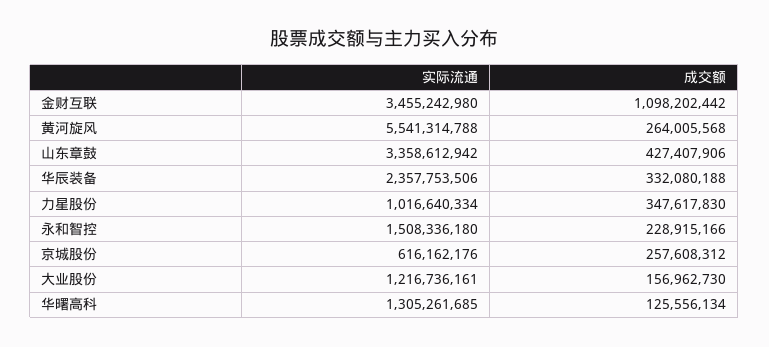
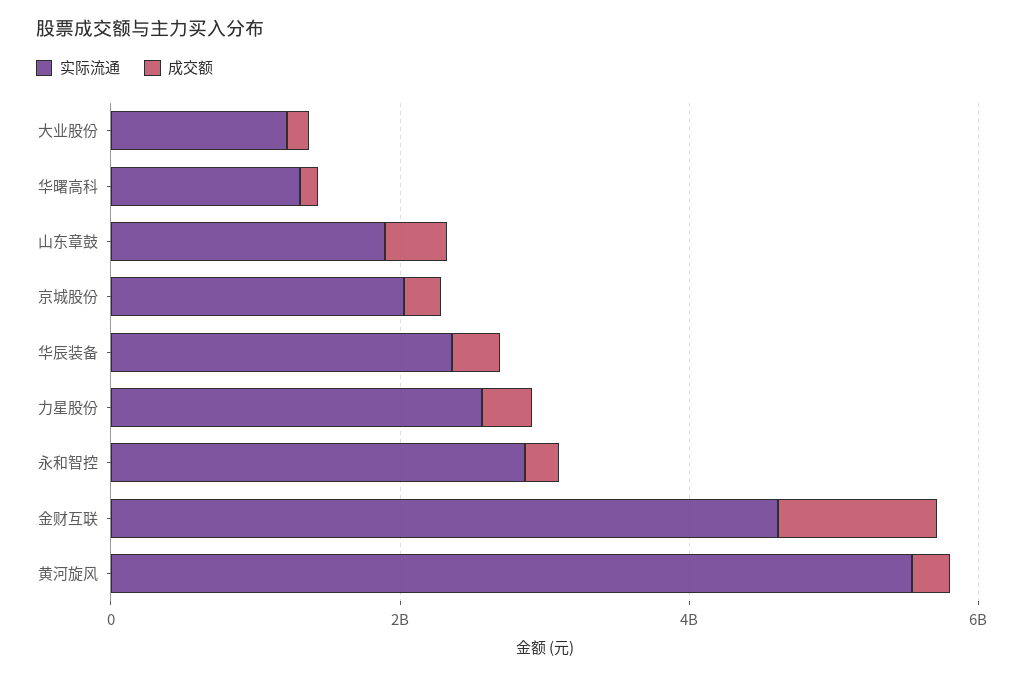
  {
    "实际流通": {
-     "金财互联": 3455242980,
+     "金财互联": 4500000000,
      "黄河旋风": 5541314788,
-     "山东章鼓": 3358612942,
+     "山东章鼓": 2000000000,
      "华辰装备": 2357753506,
-     "力星股份": 1016640334,
+     "力星股份": 2500000000,
-     "永和智控": 1508336180,
+     "永和智控": 3000000000,
-     "京城股份": 616162176,
+     "京城股份": 2000000000,
      "大业股份": 1216736161,
      "华曙高科": 1305261685
    },
    "成交额": {
      "金财互联": 1098202442,
      "黄河旋风": 264005568,
      "山东章鼓": 427407906,
      "华辰装备": 332080188,
      "力星股份": 347617830,
      "永和智控": 228915166,
      "京城股份": 257608312,
      "大业股份": 156962730,
      "华曙高科": 125556134
    }
  }

